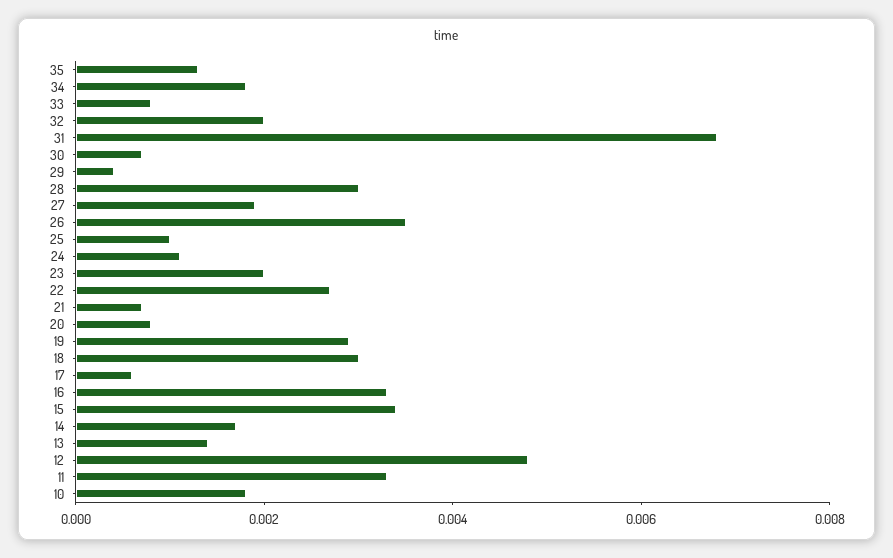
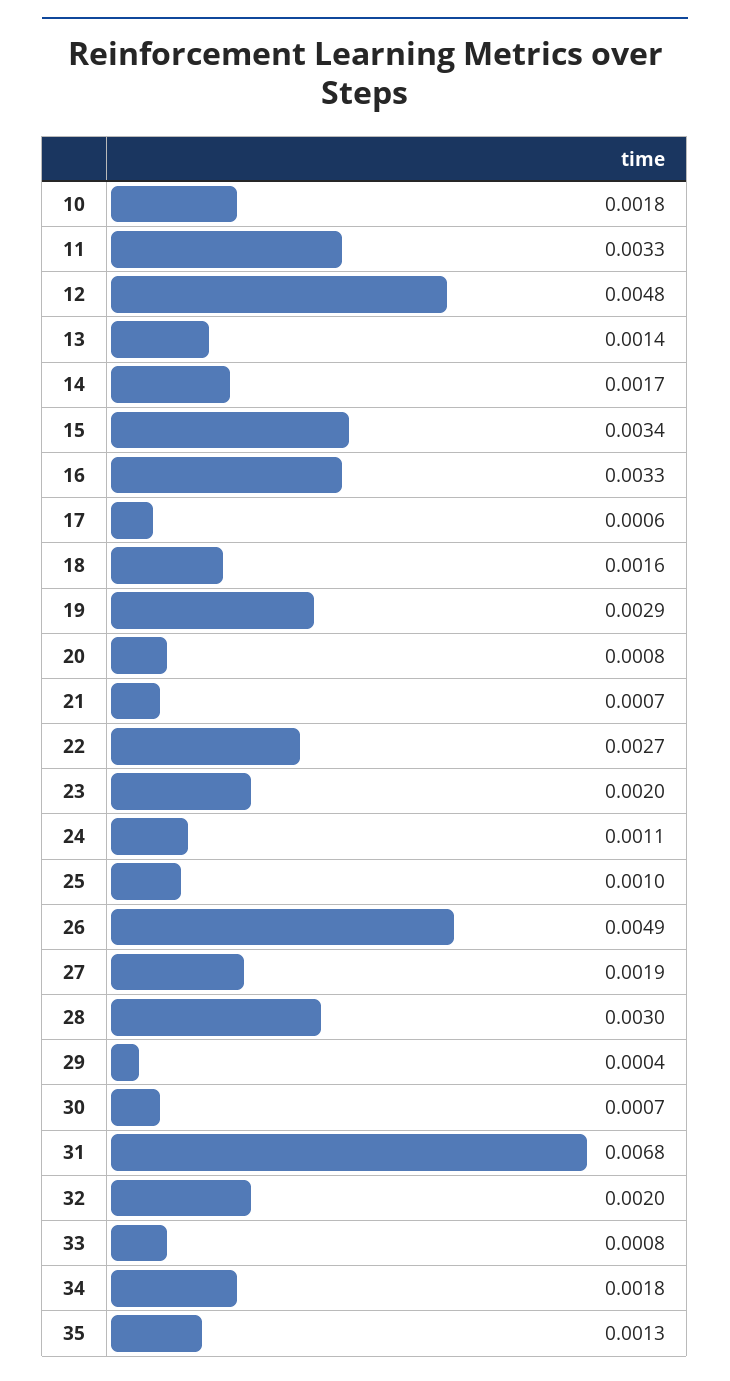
  {
    "35": 0.0013,
    "34": 0.0018,
    "33": 0.0008,
    "32": 0.002,
    "31": 0.0068,
    "30": 0.0007,
    "29": 0.0004,
    "28": 0.003,
    "27": 0.0019,
-   "26": 0.0035,
+   "26": 0.0049,
    "25": 0.001,
    "24": 0.0011,
    "23": 0.002,
    "22": 0.0027,
    "21": 0.0007,
    "20": 0.0008,
    "19": 0.0029,
-   "18": 0.003,
+   "18": 0.0016,
    "17": 0.0006,
    "16": 0.0033,
    "15": 0.0034,
    "14": 0.0017,
    "13": 0.0014,
    "12": 0.0048,
    "11": 0.0033,
    "10": 0.0018
  }

